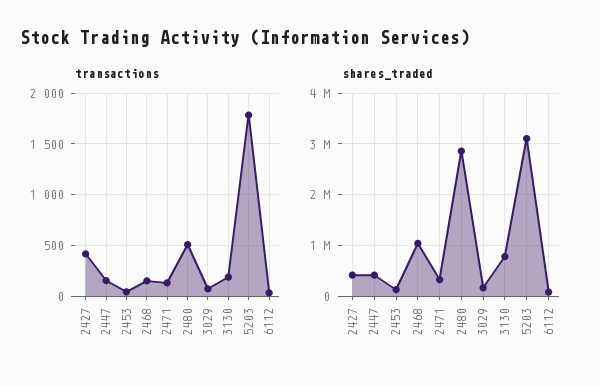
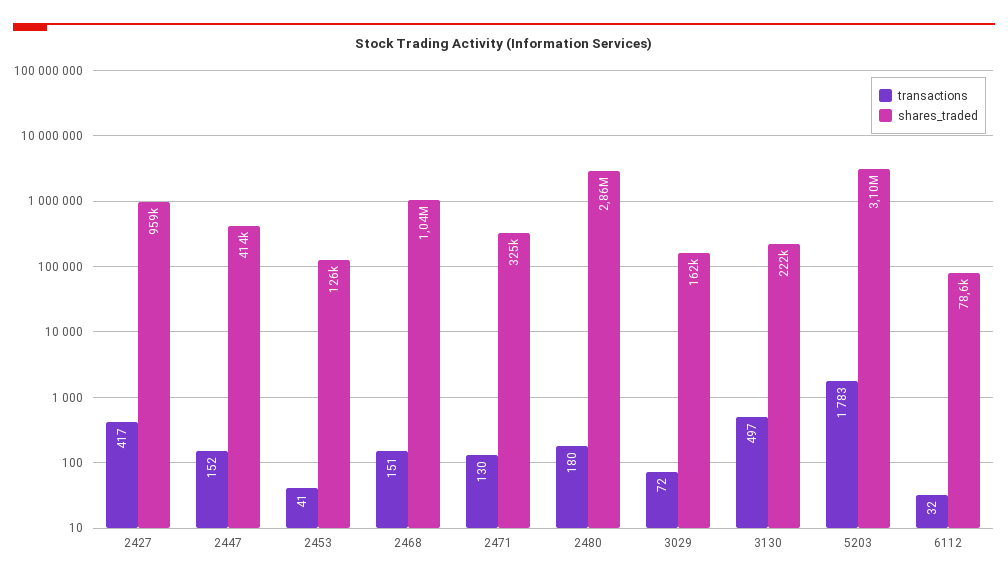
  {
    "transactions": {
      "2427": 417,
      "2447": 152,
      "2453": 41,
      "2468": 151,
      "2471": 130,
-     "2480": 500,
+     "2480": 180,
      "3029": 72,
-     "3130": 200,
+     "3130": 497,
      "5203": 1783,
      "6112": 32
    },
    "shares_traded": {
-     "2427": 400000,
+     "2427": 959000,
      "2447": 414000,
      "2453": 126000,
      "2468": 1040000,
      "2471": 325000,
      "2480": 2860000,
      "3029": 162000,
-     "3130": 800000,
+     "3130": 222000,
      "5203": 3100000,
      "6112": 78600
    }
  }

